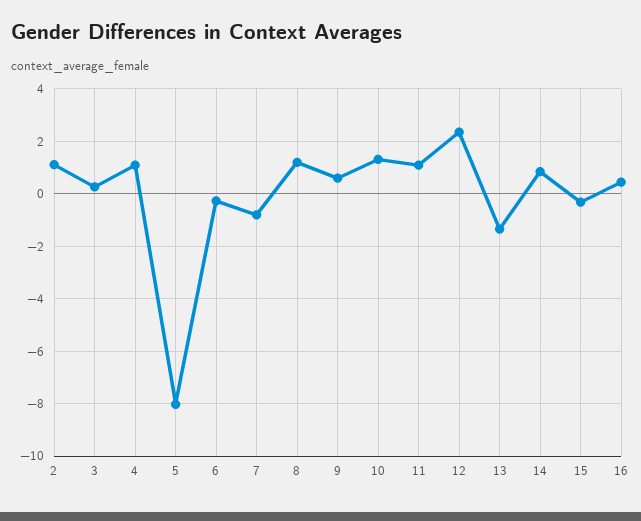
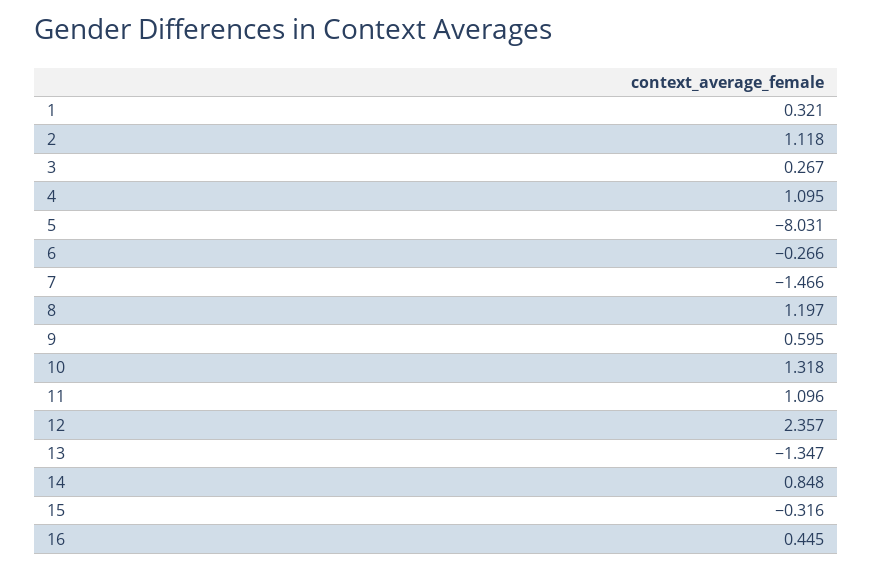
  {
    "2": 1.118,
    "3": 0.267,
    "4": 1.095,
    "5": -8.031,
    "6": -0.266,
-   "7": -0.75,
+   "7": -1.466,
    "8": 1.197,
    "9": 0.595,
    "10": 1.318,
    "11": 1.096,
    "12": 2.357,
    "13": -1.347,
    "14": 0.848,
    "15": -0.316,
-   "16": 0.445
+   "16": 0.445,
+   "1": 0.321
  }

